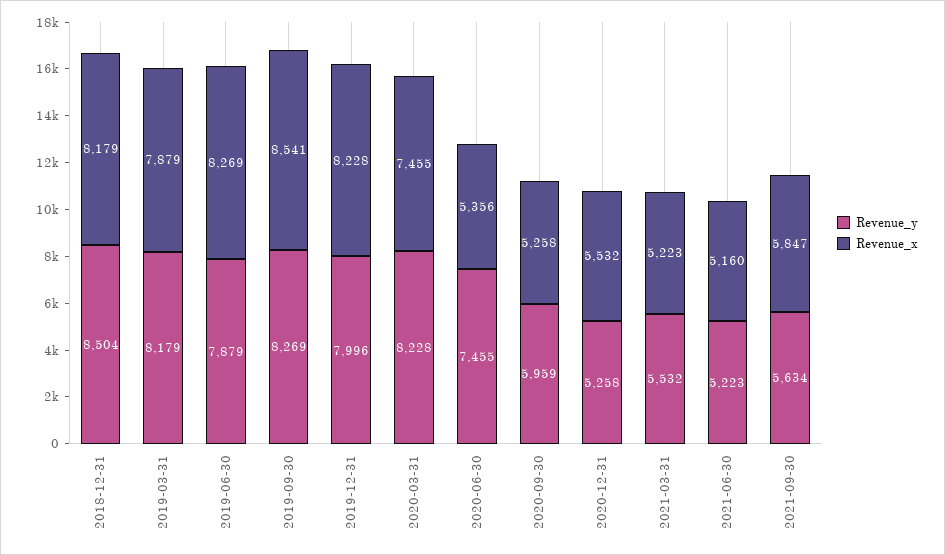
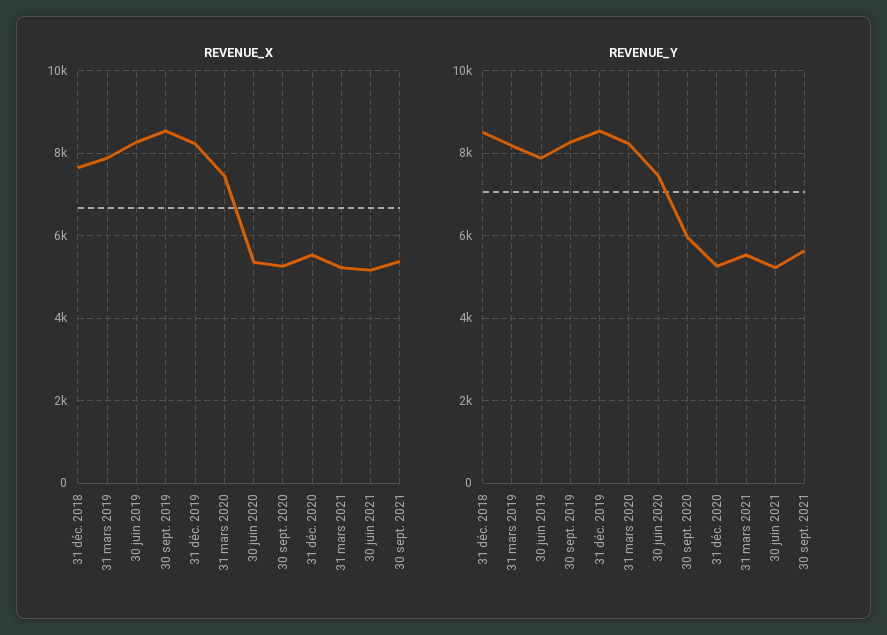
  {
    "Revenue_y": {
      "2018-12-31": 8504,
      "2019-03-31": 8179,
      "2019-06-30": 7879,
      "2019-09-30": 8269,
-     "2019-12-31": 7996,
+     "2019-12-31": 8600,
      "2020-03-31": 8228,
      "2020-06-30": 7455,
      "2020-09-30": 5959,
      "2020-12-31": 5258,
      "2021-03-31": 5532,
      "2021-06-30": 5223,
      "2021-09-30": 5634
    },
    "Revenue_x": {
-     "2018-12-31": 8179,
+     "2018-12-31": 7600,
      "2019-03-31": 7879,
      "2019-06-30": 8269,
      "2019-09-30": 8541,
      "2019-12-31": 8228,
      "2020-03-31": 7455,
      "2020-06-30": 5356,
      "2020-09-30": 5258,
      "2020-12-31": 5532,
      "2021-03-31": 5223,
      "2021-06-30": 5160,
-     "2021-09-30": 5847
+     "2021-09-30": 5400
    }
  }

